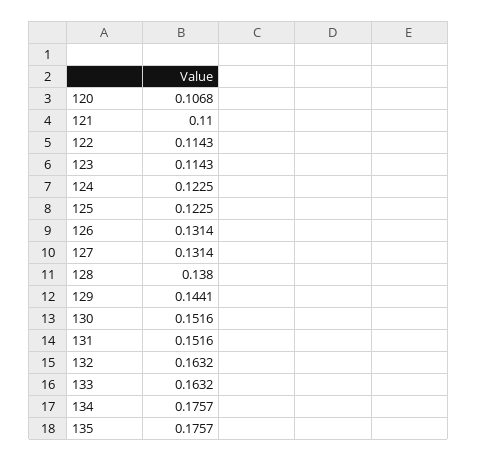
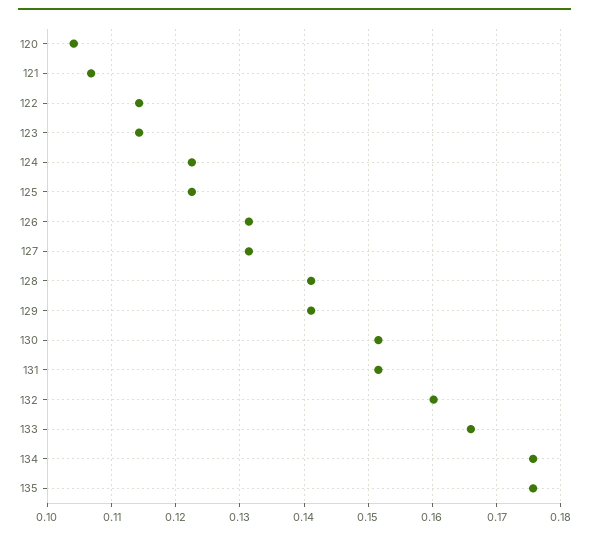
  {
-   "120": 0.1068,
+   "120": 0.104,
-   "121": 0.11,
+   "121": 0.107,
    "122": 0.1143,
    "123": 0.1143,
    "124": 0.1225,
    "125": 0.1225,
    "126": 0.1314,
    "127": 0.1314,
-   "128": 0.138,
+   "128": 0.141,
-   "129": 0.1441,
+   "129": 0.141,
    "130": 0.1516,
    "131": 0.1516,
-   "132": 0.1632,
+   "132": 0.16,
-   "133": 0.1632,
+   "133": 0.166,
    "134": 0.1757,
    "135": 0.1757
  }

